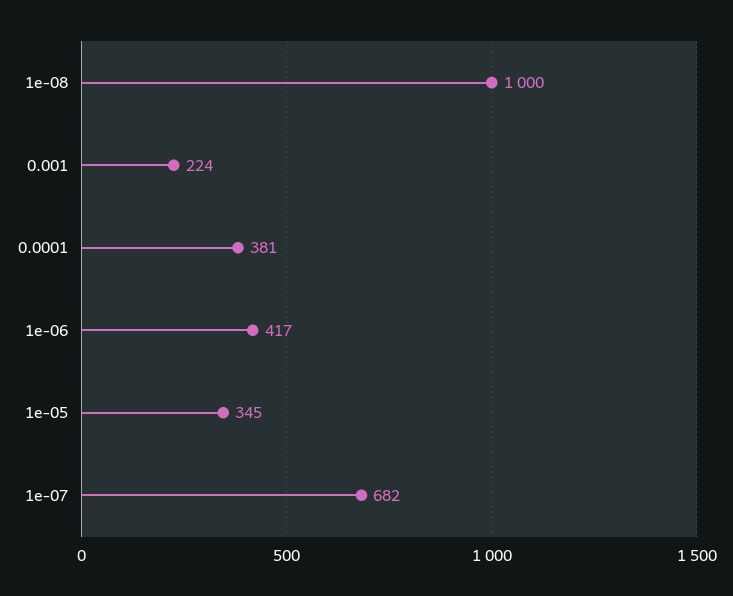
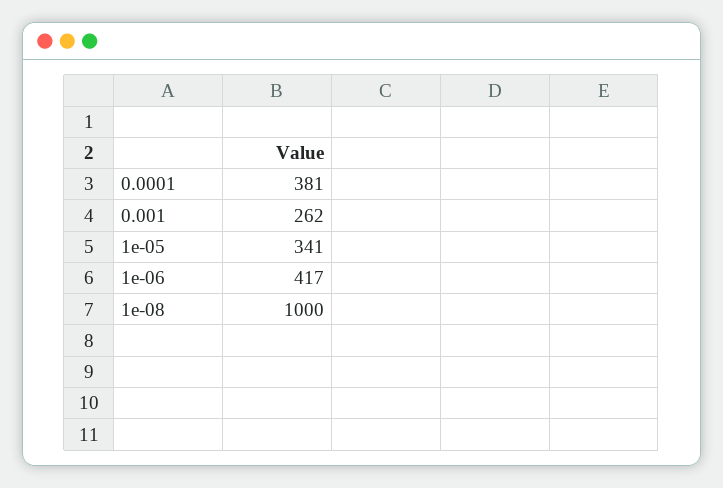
  {
    "1e-08": 1000,
-   "0.001": 224,
+   "0.001": 262,
    "0.0001": 381,
    "1e-06": 417,
-   "1e-05": 345,
+   "1e-05": 341
-   "1e-07": 682
  }

